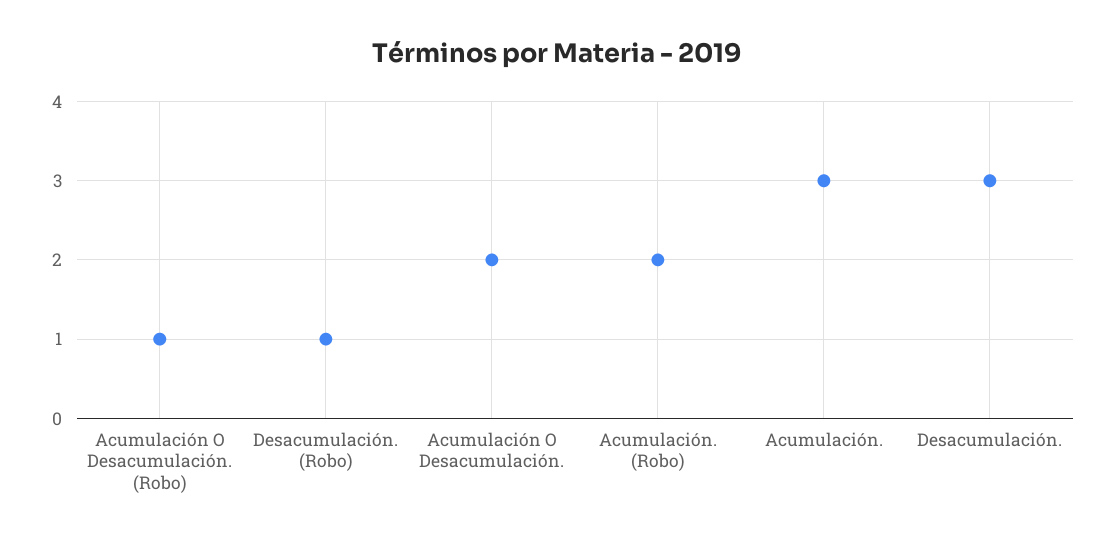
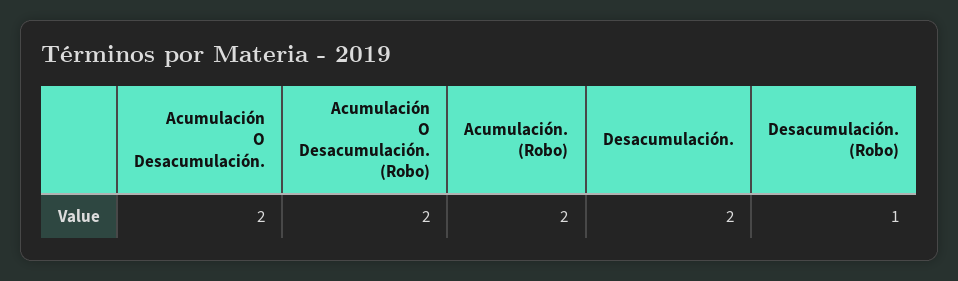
  {
-   "Acumulación O Desacumulación. (Robo)": 1,
+   "Acumulación O Desacumulación. (Robo)": 2,
    "Desacumulación. (Robo)": 1,
    "Acumulación O Desacumulación.": 2,
    "Acumulación. (Robo)": 2,
-   "Acumulación.": 3,
-   "Desacumulación.": 3
+   "Desacumulación.": 2
  }

